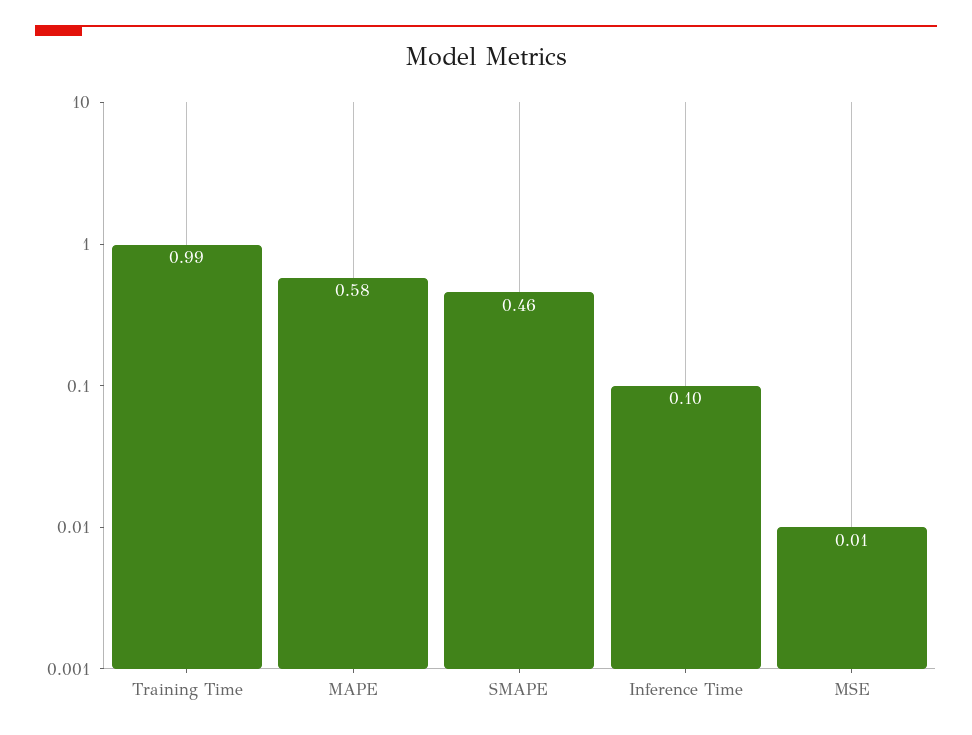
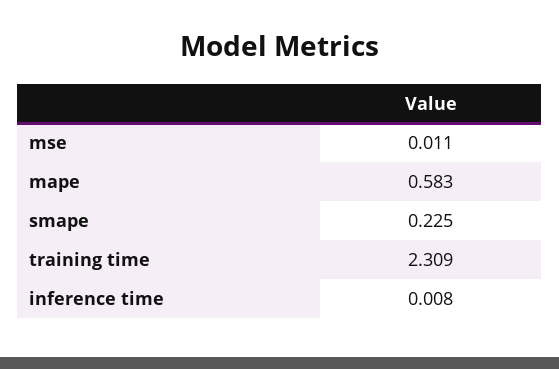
  {
-   "Training Time": 0.99,
+   "Training Time": 2.309,
    "MAPE": 0.583,
-   "SMAPE": 0.46,
+   "SMAPE": 0.225,
-   "Inference Time": 0.1,
+   "Inference Time": 0.008,
    "MSE": 0.011
  }

